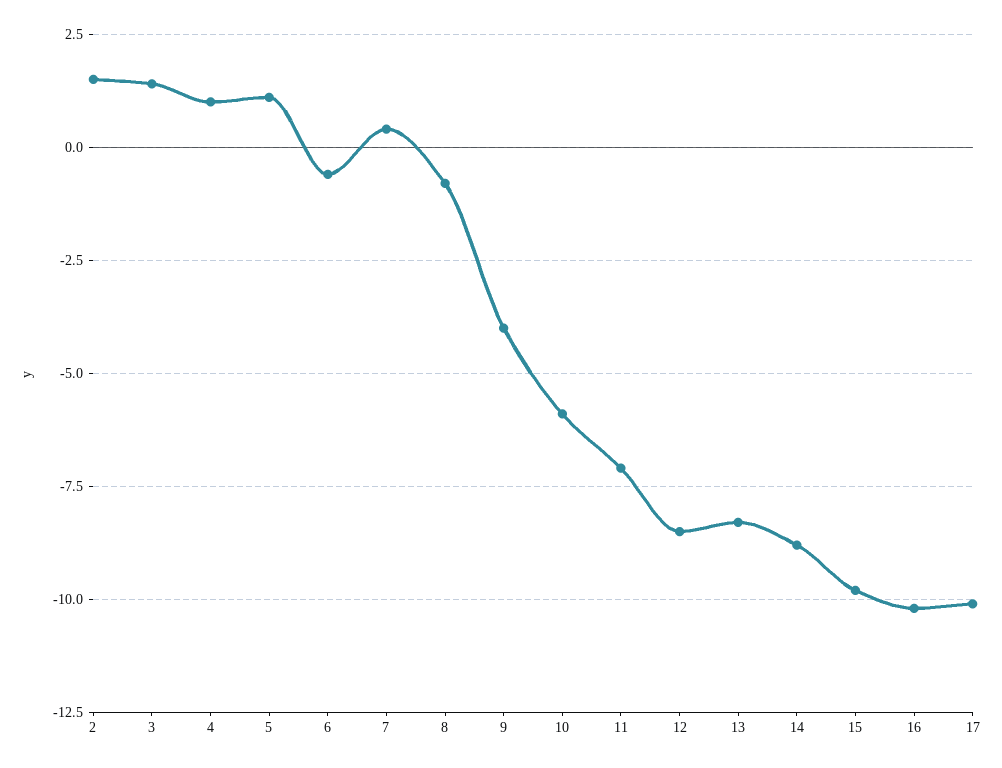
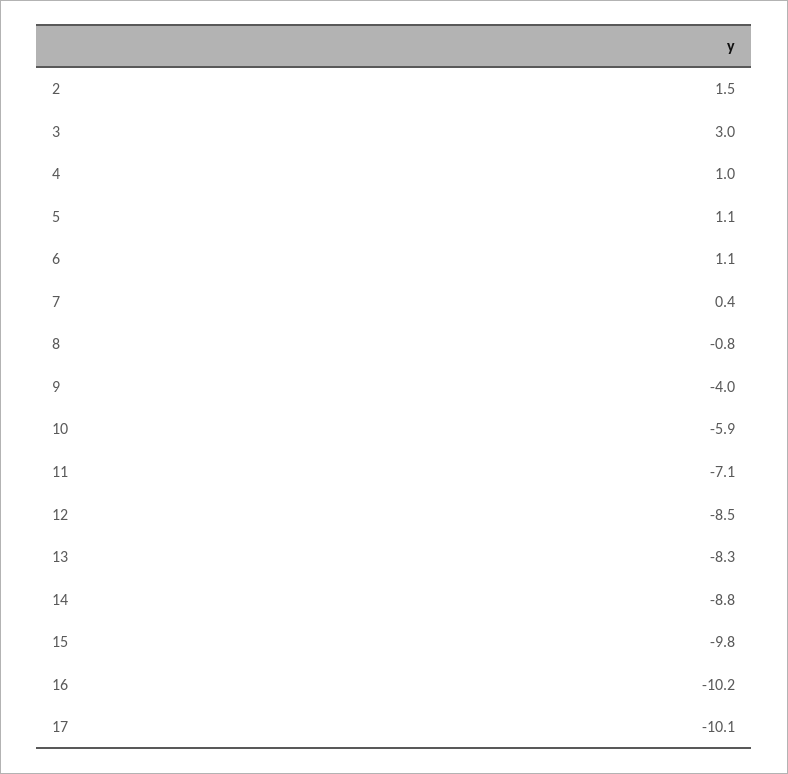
  {
    "2": 1.5,
-   "3": 1.5,
+   "3": 3,
    "4": 1,
    "5": 1.1,
-   "6": -0.5,
+   "6": 1.1,
    "7": 0.4,
    "8": -0.8,
    "9": -4,
    "10": -5.9,
    "11": -7.1,
    "12": -8.5,
    "13": -8.3,
    "14": -8.8,
    "15": -9.8,
    "16": -10.2,
    "17": -10.1
  }

